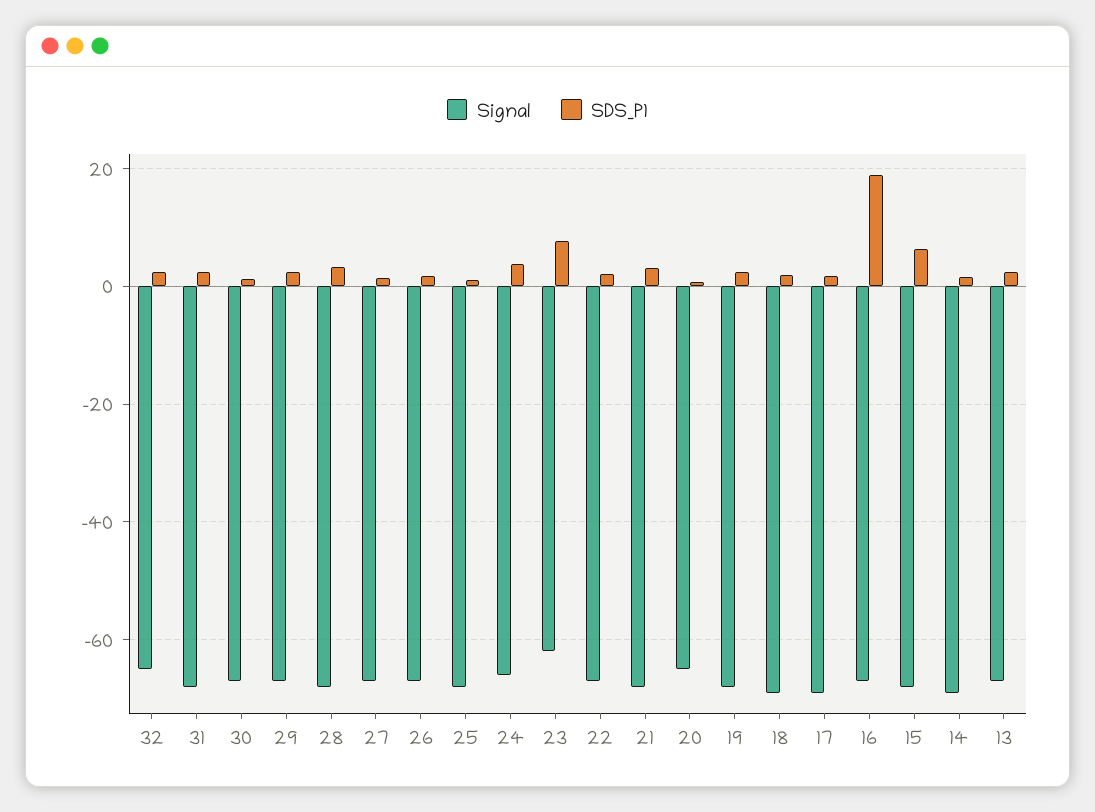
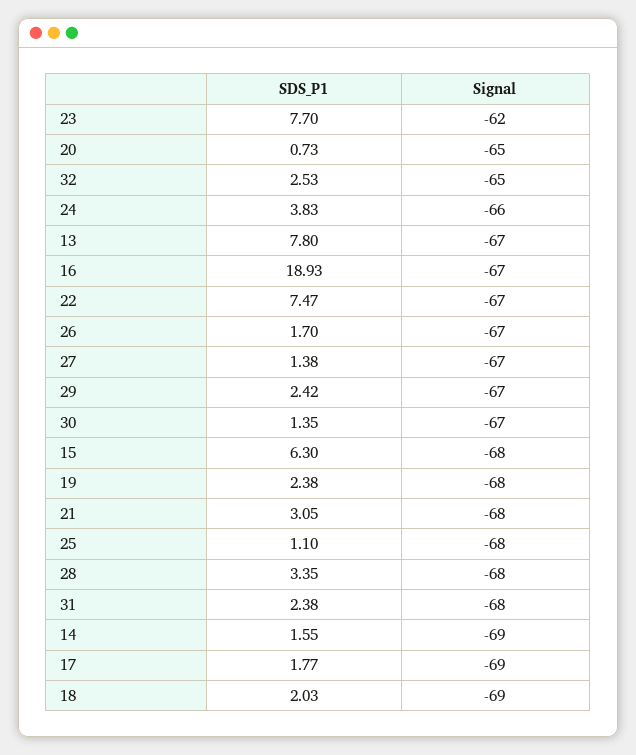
  {
    "Signal": {
      "32": -65,
      "31": -68,
      "30": -67,
      "29": -67,
      "28": -68,
      "27": -67,
      "26": -67,
      "25": -68,
      "24": -66,
      "23": -62,
      "22": -67,
      "21": -68,
      "20": -65,
      "19": -68,
      "18": -69,
      "17": -69,
      "16": -67,
      "15": -68,
      "14": -69,
      "13": -67
    },
    "SDS_P1": {
      "32": 2.53,
      "31": 2.38,
      "30": 1.35,
      "29": 2.42,
      "28": 3.35,
      "27": 1.38,
      "26": 1.7,
      "25": 1.1,
      "24": 3.83,
      "23": 7.7,
-     "22": 2,
+     "22": 7.47,
      "21": 3.05,
      "20": 0.73,
      "19": 2.38,
      "18": 2.03,
      "17": 1.77,
      "16": 18.93,
      "15": 6.3,
      "14": 1.55,
-     "13": 2
+     "13": 7.8
    }
  }

